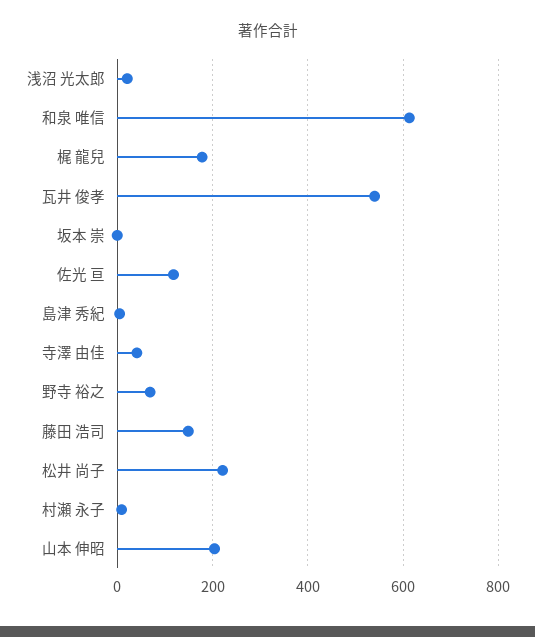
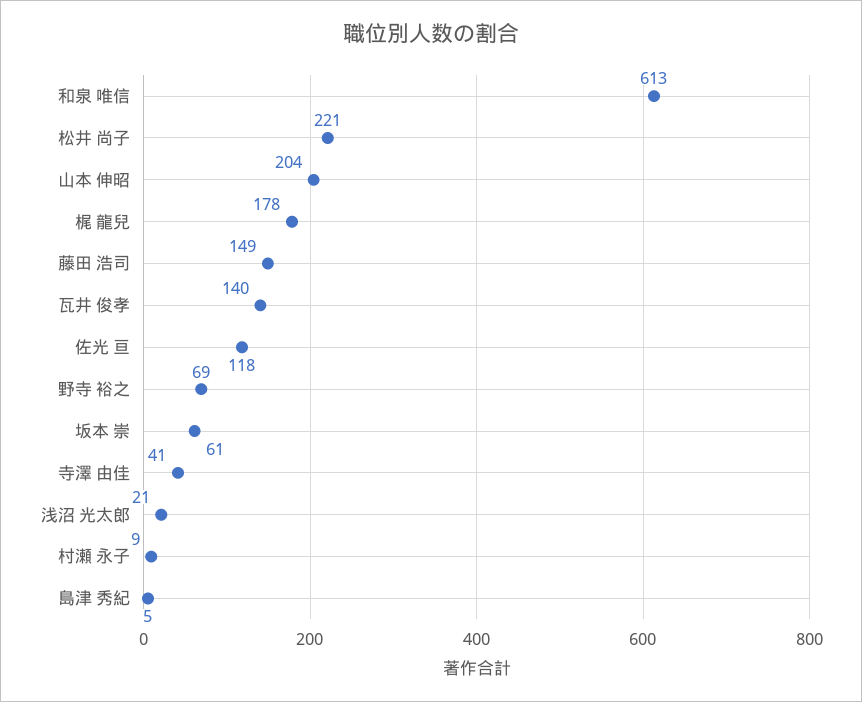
  {
    "浅沼 光太郎": 21,
    "和泉 唯信": 613,
    "梶 龍兒": 178,
-   "瓦井 俊孝": 540,
+   "瓦井 俊孝": 140,
-   "坂本 崇": 0,
+   "坂本 崇": 61,
    "佐光 亘": 118,
    "島津 秀紀": 5,
    "寺澤 由佳": 41,
    "野寺 裕之": 69,
    "藤田 浩司": 149,
    "松井 尚子": 221,
    "村瀬 永子": 9,
    "山本 伸昭": 204
  }

